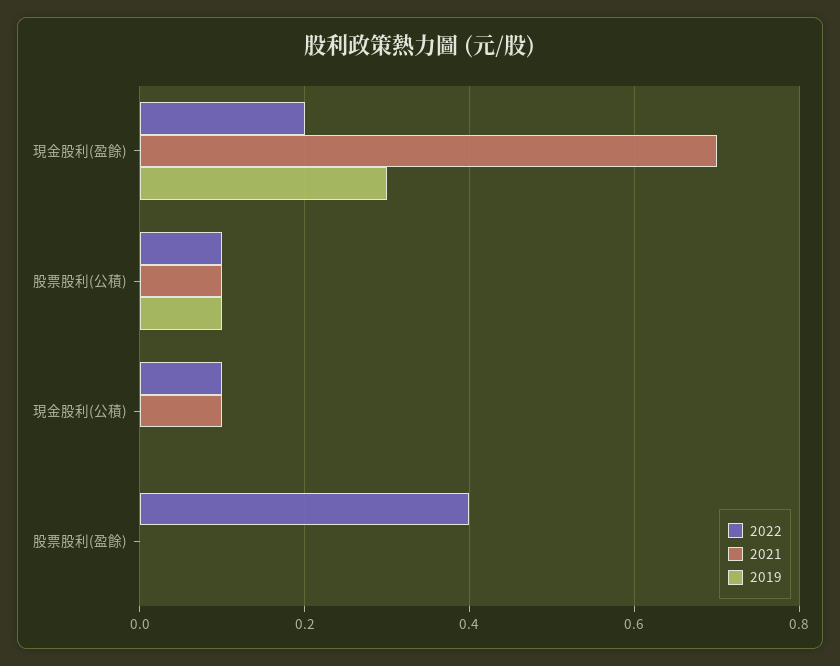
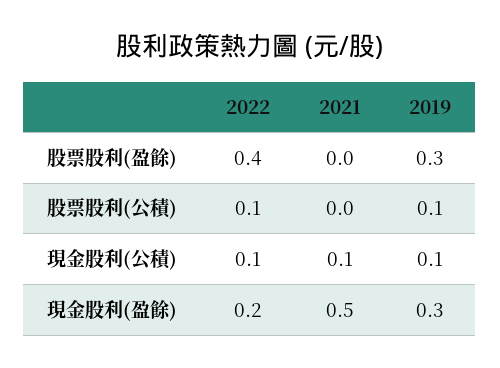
  {
    "2022": {
      "現金股利(盈餘)": 0.2,
      "股票股利(公積)": 0.1,
      "現金股利(公積)": 0.1,
      "股票股利(盈餘)": 0.4
    },
    "2021": {
-     "現金股利(盈餘)": 0.7,
+     "現金股利(盈餘)": 0.5,
-     "股票股利(公積)": 0.1,
+     "股票股利(公積)": 0,
      "現金股利(公積)": 0.1,
      "股票股利(盈餘)": 0
    },
    "2019": {
      "現金股利(盈餘)": 0.3,
      "股票股利(公積)": 0.1,
-     "現金股利(公積)": 0,
+     "現金股利(公積)": 0.1,
-     "股票股利(盈餘)": 0
+     "股票股利(盈餘)": 0.3
    }
  }

